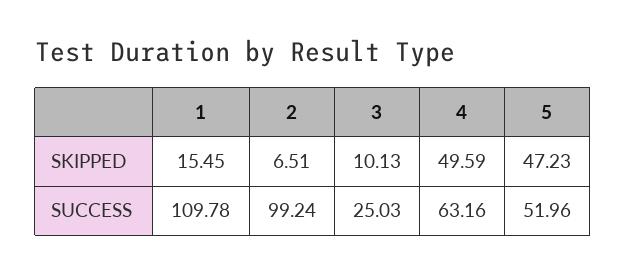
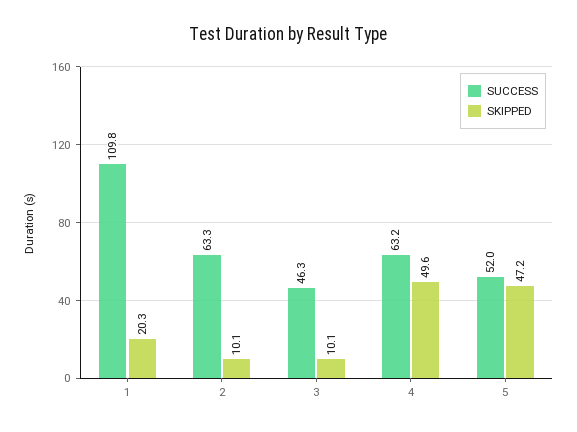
  {
    "SKIPPED": {
-     "1": 15.45,
+     "1": 20.3,
-     "2": 6.51,
+     "2": 10.1,
      "3": 10.13,
      "4": 49.59,
      "5": 47.23
    },
    "SUCCESS": {
      "1": 109.78,
-     "2": 99.24,
+     "2": 63.3,
-     "3": 25.03,
+     "3": 46.3,
      "4": 63.16,
      "5": 51.96
    }
  }

